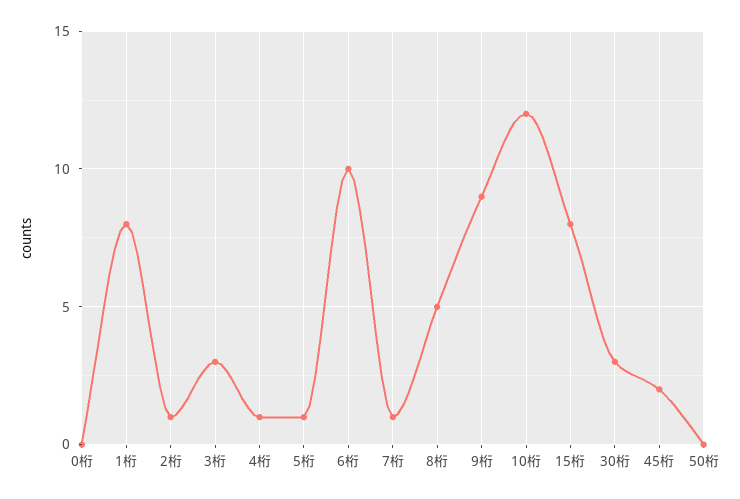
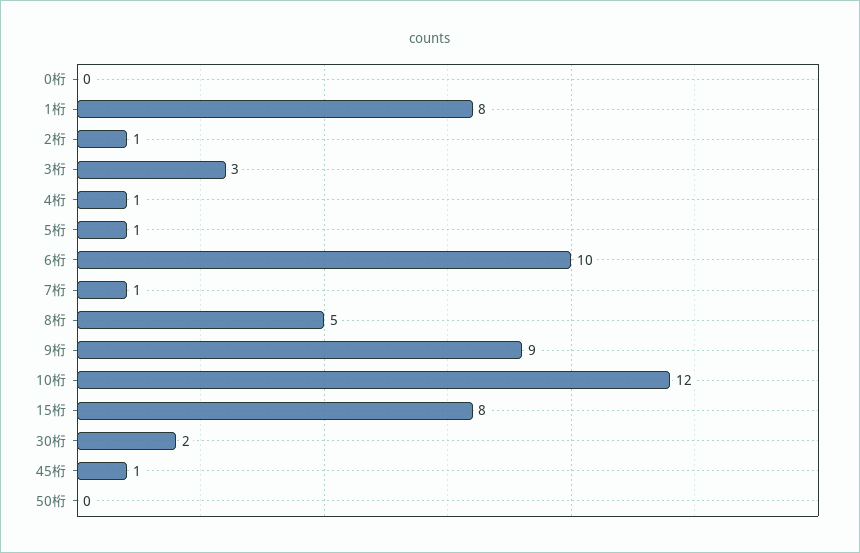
  {
    "0桁": 0,
    "1桁": 8,
    "2桁": 1,
    "3桁": 3,
    "4桁": 1,
    "5桁": 1,
    "6桁": 10,
    "7桁": 1,
    "8桁": 5,
    "9桁": 9,
    "10桁": 12,
    "15桁": 8,
-   "30桁": 3,
+   "30桁": 2,
-   "45桁": 2,
+   "45桁": 1,
    "50桁": 0
  }

